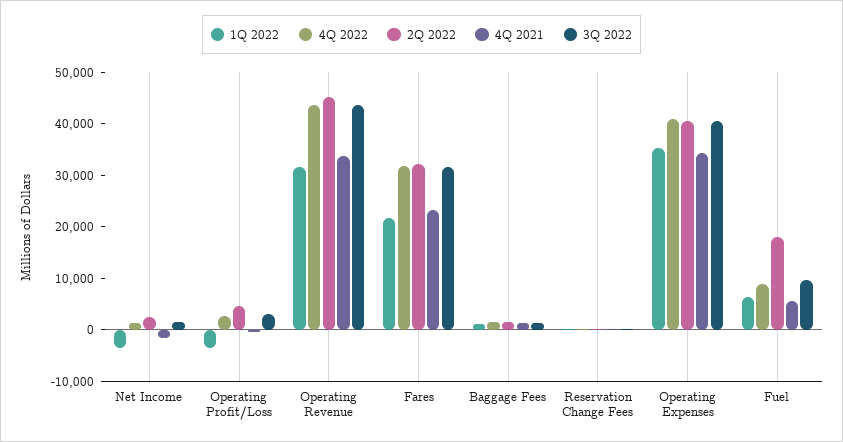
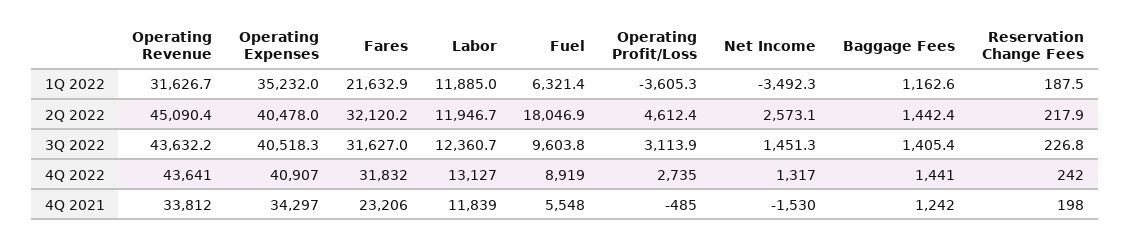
  {
    "1Q 2022": {
      "Net Income": -3492.3,
      "Operating Profit/Loss": -3605.3,
      "Operating Revenue": 31626.7,
      "Fares": 21632.9,
      "Baggage Fees": 1162.6,
      "Reservation Change Fees": 187.5,
      "Operating Expenses": 35232,
-     "Fuel": 6321.4
+     "Fuel": 6321.4,
+     "Labor": 11885
    },
    "4Q 2022": {
      "Net Income": 1317,
      "Operating Profit/Loss": 2735,
      "Operating Revenue": 43641,
      "Fares": 31832,
      "Baggage Fees": 1441,
      "Reservation Change Fees": 242,
      "Operating Expenses": 40907,
-     "Fuel": 8919
+     "Fuel": 8919,
+     "Labor": 13127
    },
    "2Q 2022": {
      "Net Income": 2573.1,
      "Operating Profit/Loss": 4612.4,
      "Operating Revenue": 45090.4,
      "Fares": 32120.2,
      "Baggage Fees": 1442.4,
      "Reservation Change Fees": 217.9,
      "Operating Expenses": 40478,
-     "Fuel": 18046.9
+     "Fuel": 18046.9,
+     "Labor": 11946.7
    },
    "4Q 2021": {
      "Net Income": -1530,
      "Operating Profit/Loss": -485,
      "Operating Revenue": 33812,
      "Fares": 23206,
      "Baggage Fees": 1242,
      "Reservation Change Fees": 198,
      "Operating Expenses": 34297,
-     "Fuel": 5548
+     "Fuel": 5548,
+     "Labor": 11839
    },
    "3Q 2022": {
      "Net Income": 1451.3,
      "Operating Profit/Loss": 3113.9,
      "Operating Revenue": 43632.2,
      "Fares": 31627,
      "Baggage Fees": 1405.4,
      "Reservation Change Fees": 226.8,
      "Operating Expenses": 40518.3,
-     "Fuel": 9603.8
+     "Fuel": 9603.8,
+     "Labor": 12360.7
    }
  }

